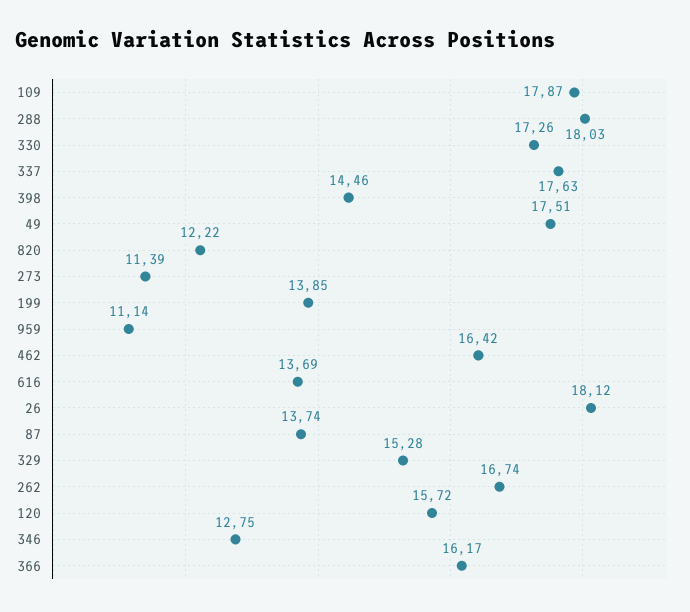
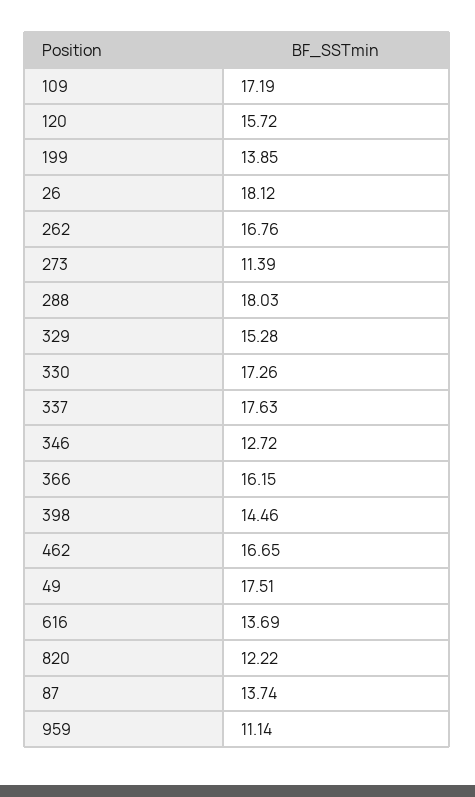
  {
-   "109": 17.87,
+   "109": 17.19,
    "288": 18.03,
    "330": 17.26,
    "337": 17.63,
    "398": 14.46,
    "49": 17.51,
    "820": 12.22,
    "273": 11.39,
    "199": 13.85,
    "959": 11.14,
-   "462": 16.42,
+   "462": 16.65,
    "616": 13.69,
    "26": 18.12,
    "87": 13.74,
    "329": 15.28,
-   "262": 16.74,
+   "262": 16.76,
    "120": 15.72,
-   "346": 12.75,
+   "346": 12.72,
-   "366": 16.17
+   "366": 16.15
  }

